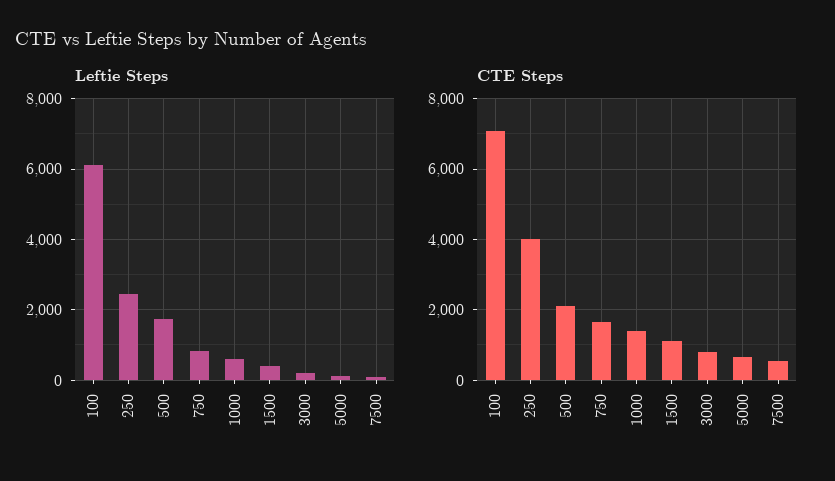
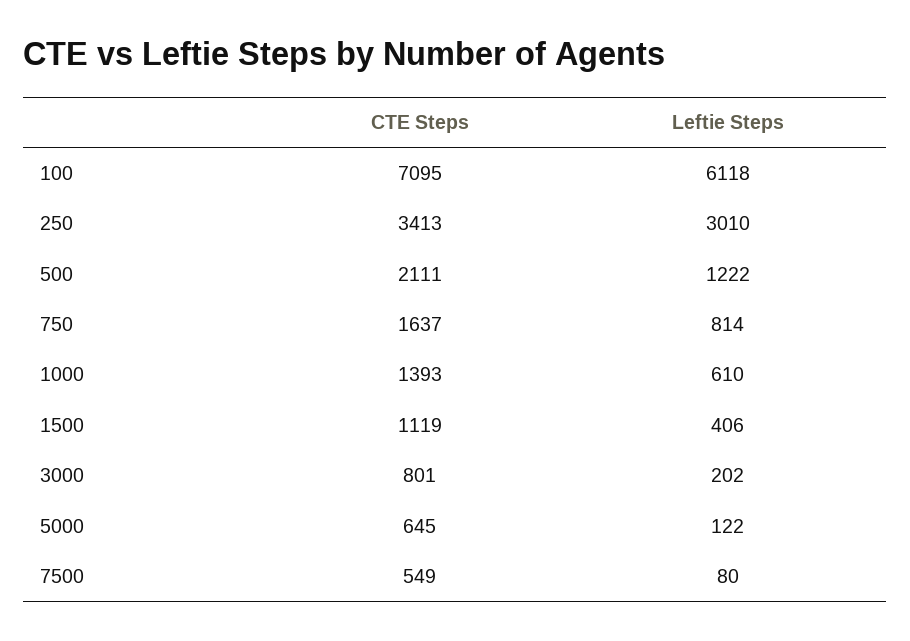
  {
    "Leftie Steps": {
      "100": 6118,
-     "250": 2400,
+     "250": 3010,
-     "500": 1800,
+     "500": 1222,
      "750": 814,
      "1000": 610,
      "1500": 406,
      "3000": 202,
      "5000": 122,
      "7500": 80
    },
    "CTE Steps": {
      "100": 7095,
-     "250": 4000,
+     "250": 3413,
      "500": 2111,
      "750": 1637,
      "1000": 1393,
      "1500": 1119,
      "3000": 801,
      "5000": 645,
      "7500": 549
    }
  }

